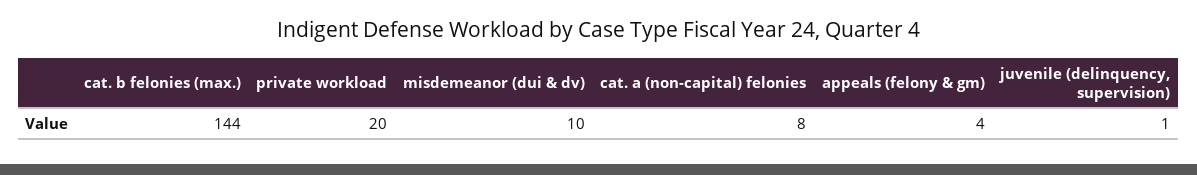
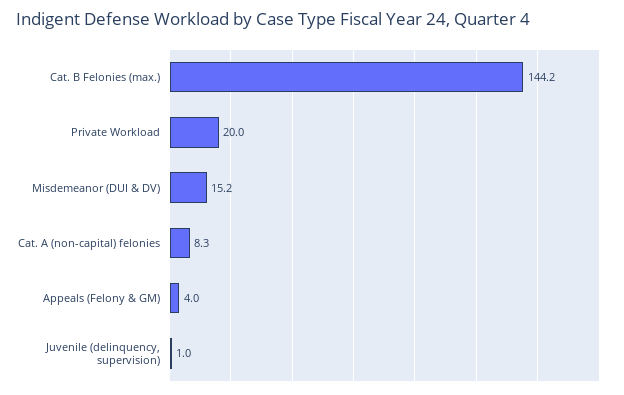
  {
    "cat. b felonies (max.)": 144.2,
    "private workload": 20,
-   "misdemeanor (dui & dv)": 10,
+   "misdemeanor (dui & dv)": 15.2,
    "cat. a (non-capital) felonies": 8.3,
    "appeals (felony & gm)": 4,
    "juvenile (delinquency, supervision)": 1
  }

